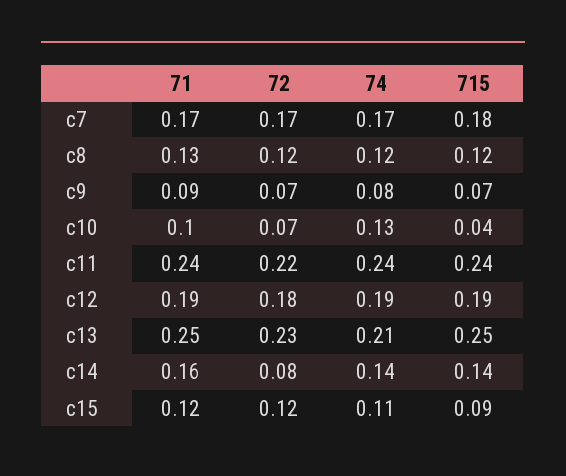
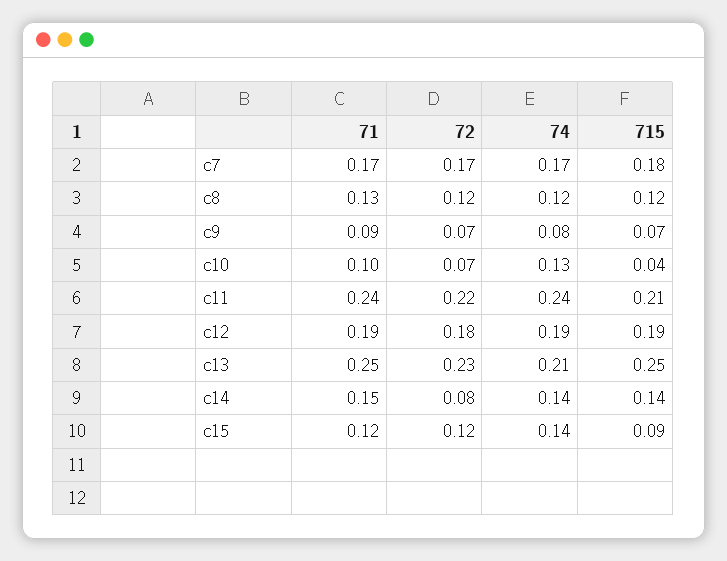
  {
    "71": {
      "c7": 0.17,
      "c8": 0.13,
      "c9": 0.09,
      "c10": 0.1,
      "c11": 0.24,
      "c12": 0.19,
      "c13": 0.25,
-     "c14": 0.16,
+     "c14": 0.15,
      "c15": 0.12
    },
    "72": {
      "c7": 0.17,
      "c8": 0.12,
      "c9": 0.07,
      "c10": 0.07,
      "c11": 0.22,
      "c12": 0.18,
      "c13": 0.23,
      "c14": 0.08,
      "c15": 0.12
    },
    "74": {
      "c7": 0.17,
      "c8": 0.12,
      "c9": 0.08,
      "c10": 0.13,
      "c11": 0.24,
      "c12": 0.19,
      "c13": 0.21,
      "c14": 0.14,
-     "c15": 0.11
+     "c15": 0.14
    },
    "715": {
      "c7": 0.18,
      "c8": 0.12,
      "c9": 0.07,
      "c10": 0.04,
-     "c11": 0.24,
+     "c11": 0.21,
      "c12": 0.19,
      "c13": 0.25,
      "c14": 0.14,
      "c15": 0.09
    }
  }

